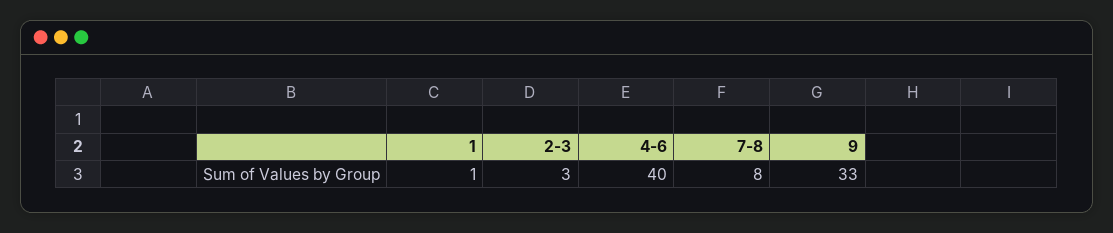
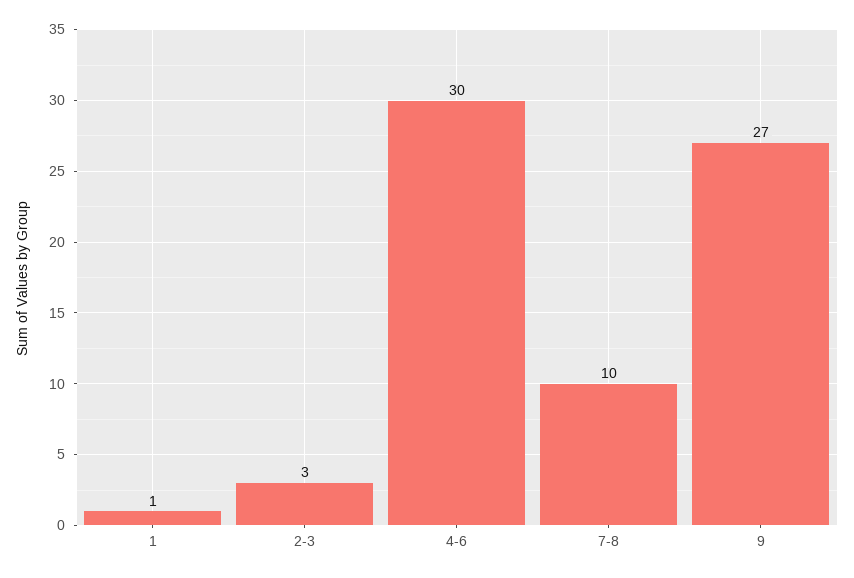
  {
    "1": 1,
    "2-3": 3,
-   "4-6": 40,
+   "4-6": 30,
-   "7-8": 8,
+   "7-8": 10,
-   "9": 33
+   "9": 27
  }

